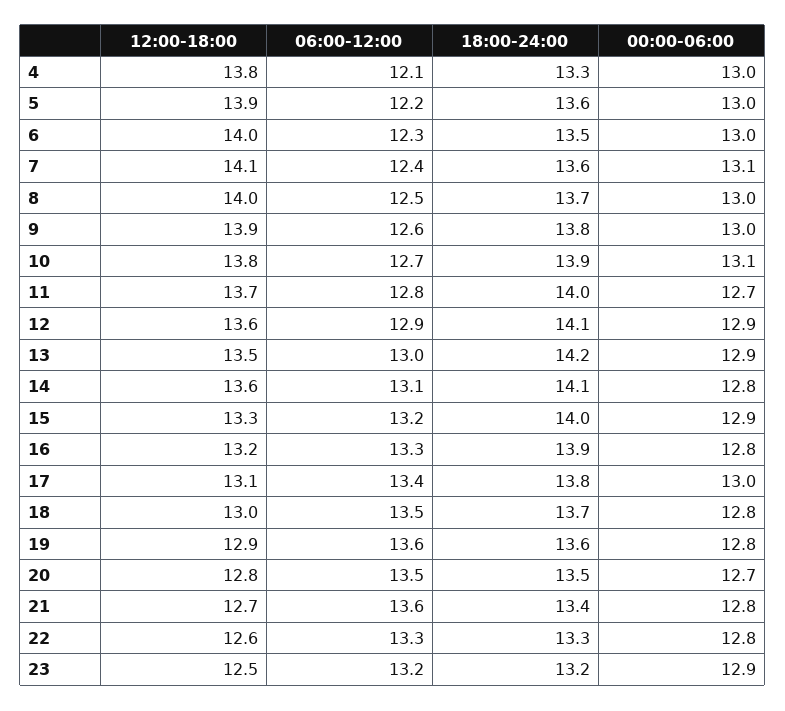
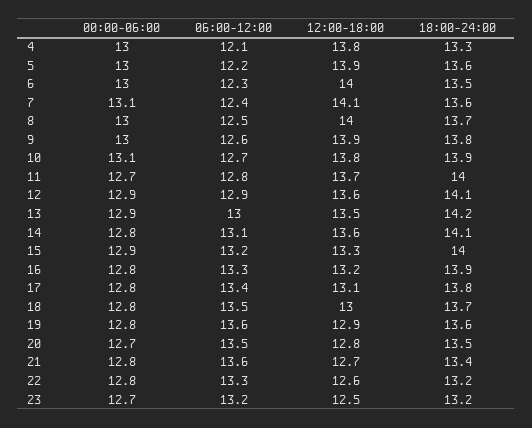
  {
    "12:00-18:00": {
      "4": 13.8,
      "5": 13.9,
      "6": 14,
      "7": 14.1,
      "8": 14,
      "9": 13.9,
      "10": 13.8,
      "11": 13.7,
      "12": 13.6,
      "13": 13.5,
      "14": 13.6,
      "15": 13.3,
      "16": 13.2,
      "17": 13.1,
      "18": 13,
      "19": 12.9,
      "20": 12.8,
      "21": 12.7,
      "22": 12.6,
      "23": 12.5
    },
    "06:00-12:00": {
      "4": 12.1,
      "5": 12.2,
      "6": 12.3,
      "7": 12.4,
      "8": 12.5,
      "9": 12.6,
      "10": 12.7,
      "11": 12.8,
      "12": 12.9,
      "13": 13,
      "14": 13.1,
      "15": 13.2,
      "16": 13.3,
      "17": 13.4,
      "18": 13.5,
      "19": 13.6,
      "20": 13.5,
      "21": 13.6,
      "22": 13.3,
      "23": 13.2
    },
    "18:00-24:00": {
      "4": 13.3,
      "5": 13.6,
      "6": 13.5,
      "7": 13.6,
      "8": 13.7,
      "9": 13.8,
      "10": 13.9,
      "11": 14,
      "12": 14.1,
      "13": 14.2,
      "14": 14.1,
      "15": 14,
      "16": 13.9,
      "17": 13.8,
      "18": 13.7,
      "19": 13.6,
      "20": 13.5,
      "21": 13.4,
-     "22": 13.3,
+     "22": 13.2,
      "23": 13.2
    },
    "00:00-06:00": {
      "4": 13,
      "5": 13,
      "6": 13,
      "7": 13.1,
      "8": 13,
      "9": 13,
      "10": 13.1,
      "11": 12.7,
      "12": 12.9,
      "13": 12.9,
      "14": 12.8,
      "15": 12.9,
      "16": 12.8,
-     "17": 13,
+     "17": 12.8,
      "18": 12.8,
      "19": 12.8,
      "20": 12.7,
      "21": 12.8,
      "22": 12.8,
-     "23": 12.9
+     "23": 12.7
    }
  }

